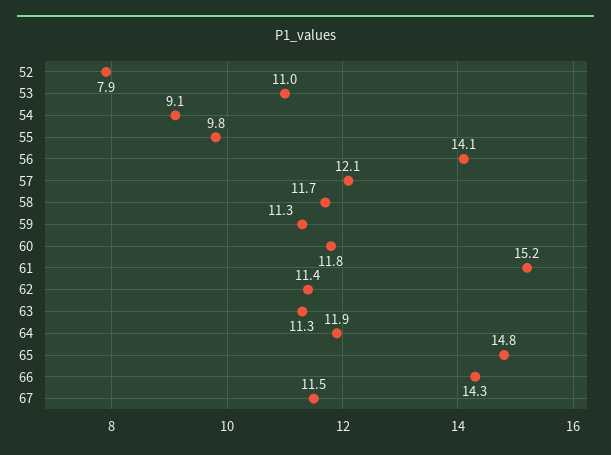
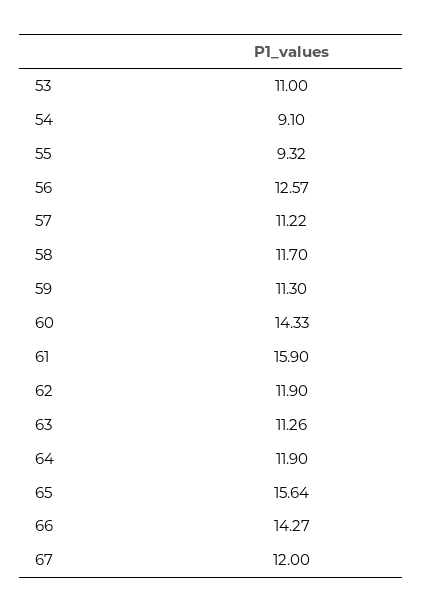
  {
-   "52": 7.9,
    "53": 11,
    "54": 9.1,
-   "55": 9.8,
+   "55": 9.32,
-   "56": 14.1,
+   "56": 12.57,
-   "57": 12.1,
+   "57": 11.22,
    "58": 11.7,
    "59": 11.3,
-   "60": 11.8,
+   "60": 14.33,
-   "61": 15.2,
+   "61": 15.9,
-   "62": 11.4,
+   "62": 11.9,
    "63": 11.26,
    "64": 11.9,
-   "65": 14.8,
+   "65": 15.64,
    "66": 14.27,
-   "67": 11.5
+   "67": 12
  }

